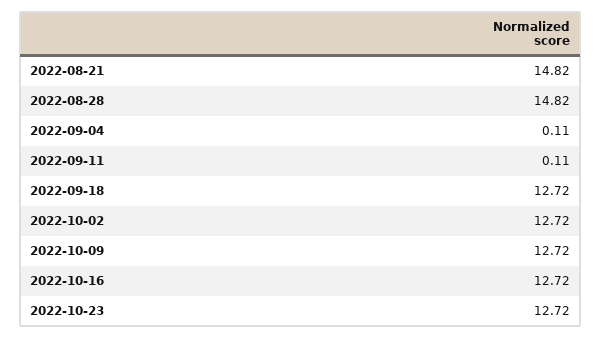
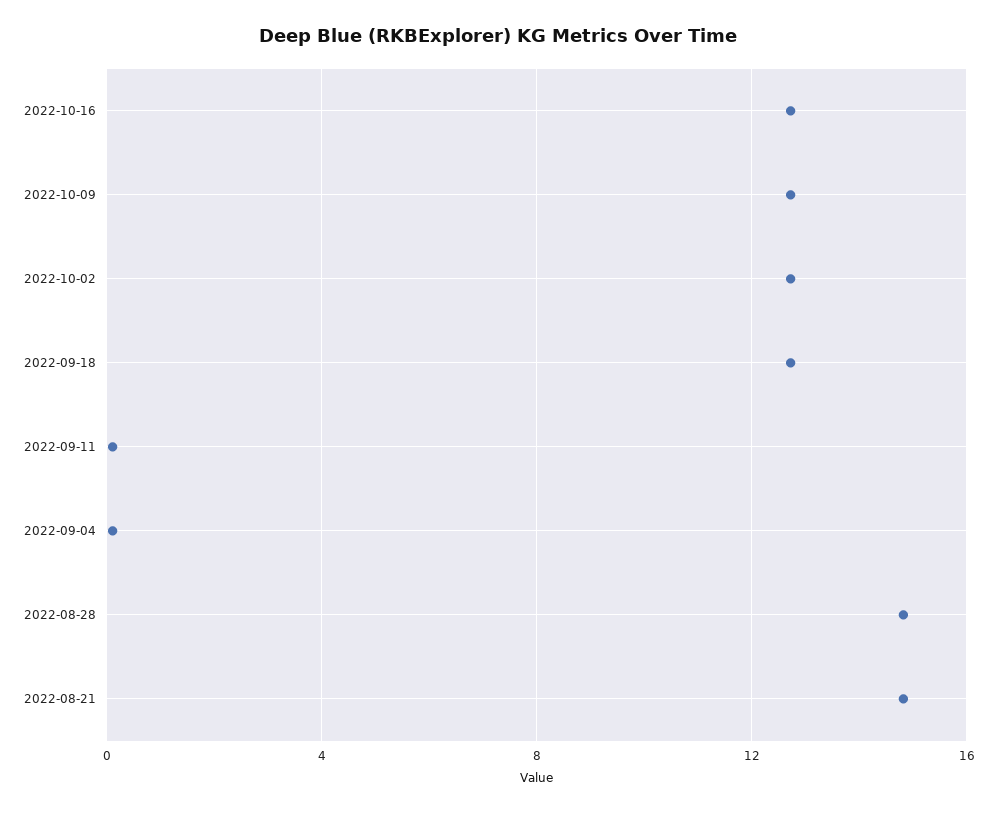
  {
    "2022-08-21": 14.82,
    "2022-08-28": 14.82,
    "2022-09-04": 0.11,
    "2022-09-11": 0.11,
    "2022-09-18": 12.72,
    "2022-10-02": 12.72,
    "2022-10-09": 12.72,
-   "2022-10-16": 12.72,
+   "2022-10-16": 12.72
-   "2022-10-23": 12.72
  }

